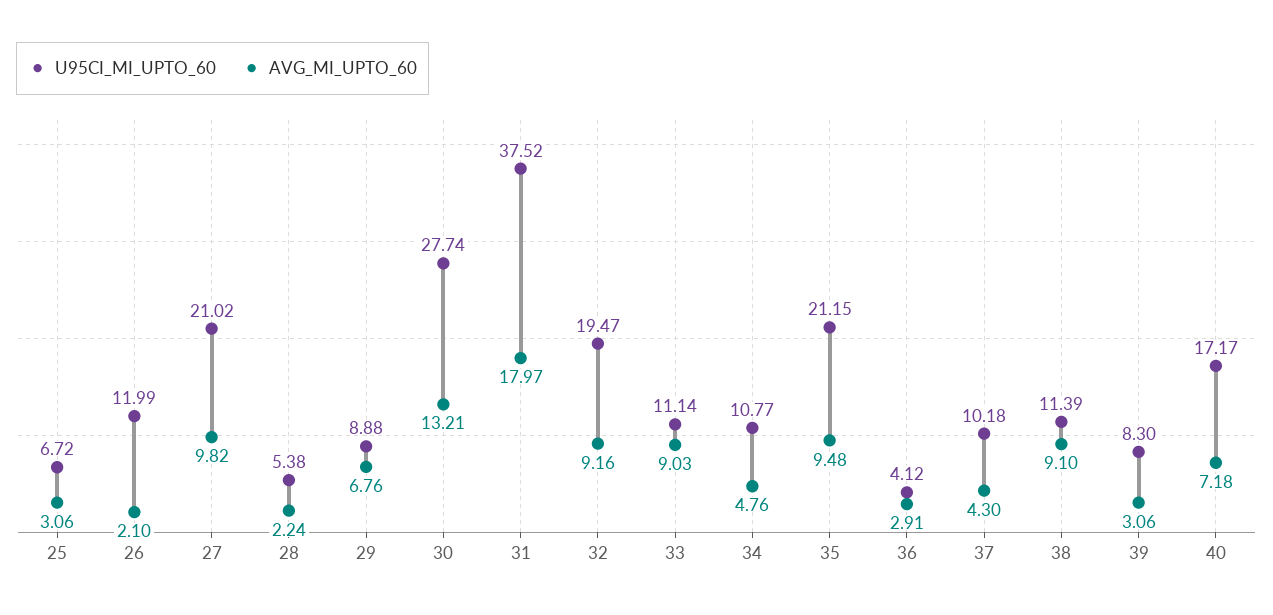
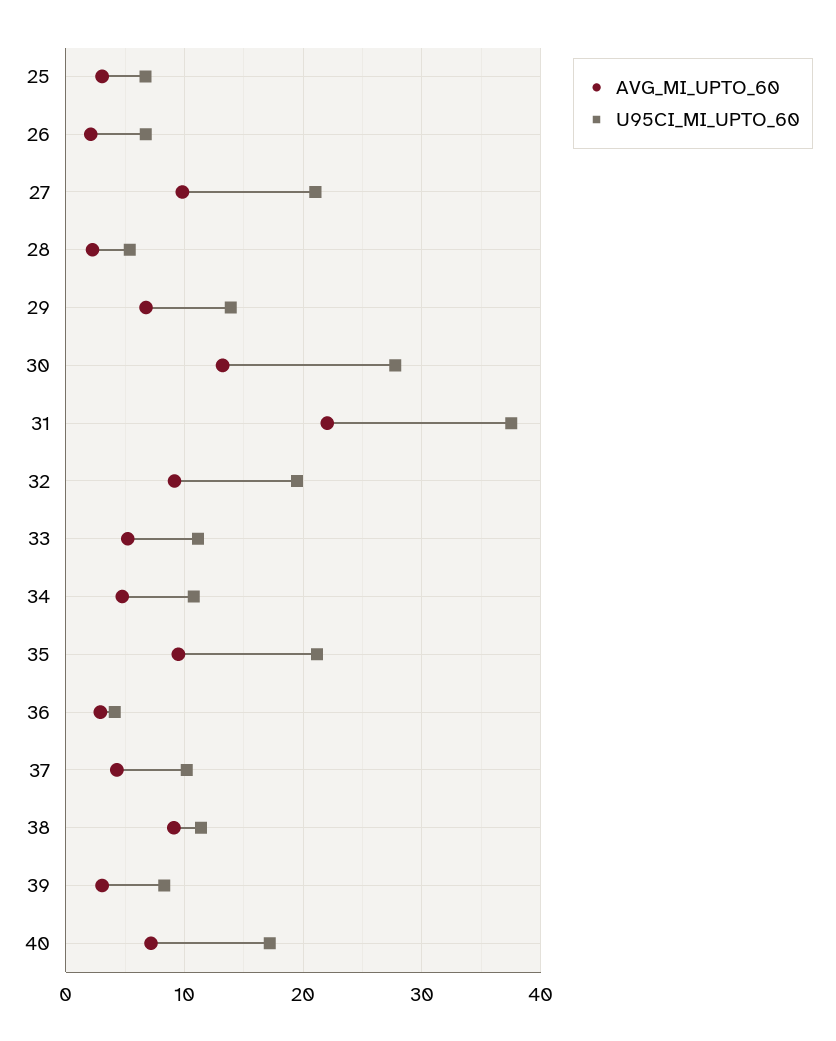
  {
    "U95CI_MI_UPTO_60": {
      "25": 6.72,
-     "26": 11.99,
+     "26": 7,
      "27": 21.02,
      "28": 5.38,
-     "29": 8.88,
+     "29": 14,
      "30": 27.74,
      "31": 37.52,
      "32": 19.47,
      "33": 11.14,
      "34": 10.77,
      "35": 21.15,
      "36": 4.12,
      "37": 10.18,
      "38": 11.39,
      "39": 8.3,
      "40": 17.17
    },
    "AVG_MI_UPTO_60": {
      "25": 3.06,
      "26": 2.1,
      "27": 9.82,
      "28": 2.24,
      "29": 6.76,
      "30": 13.21,
-     "31": 17.97,
+     "31": 22,
      "32": 9.16,
-     "33": 9.03,
+     "33": 5,
      "34": 4.76,
      "35": 9.48,
      "36": 2.91,
      "37": 4.3,
      "38": 9.1,
      "39": 3.06,
      "40": 7.18
    }
  }

